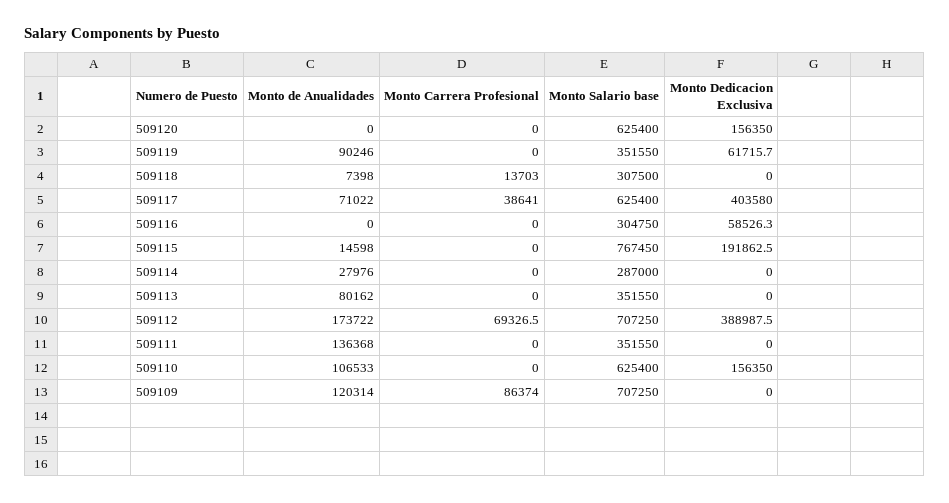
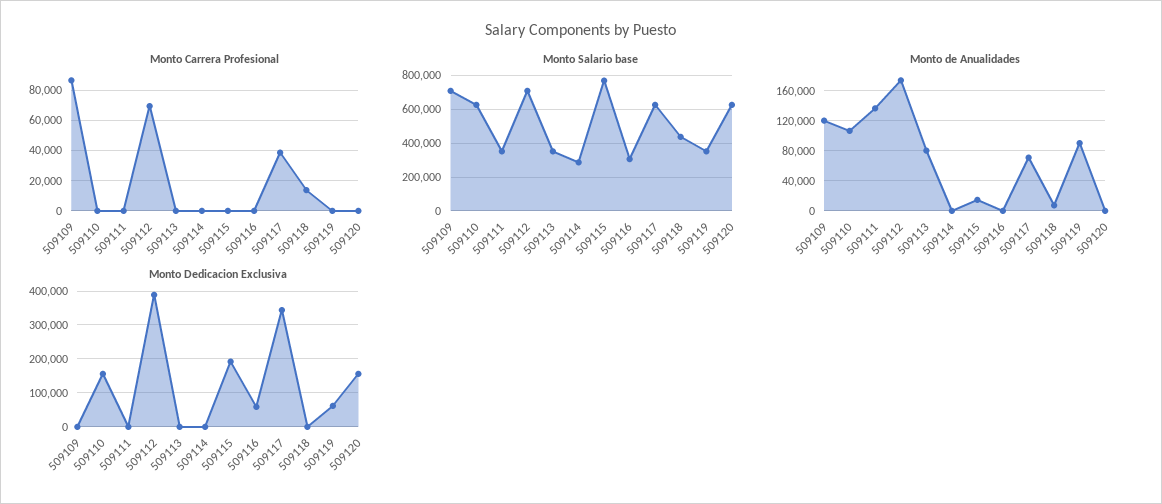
  {
    "Monto de Anualidades": {
      "509120": 0,
      "509119": 90246,
      "509118": 7398,
      "509117": 71022,
      "509116": 0,
      "509115": 14598,
-     "509114": 27976,
+     "509114": 0,
      "509113": 80162,
      "509112": 173722,
      "509111": 136368,
      "509110": 106533,
      "509109": 120314
    },
    "Monto Carrera Profesional": {
      "509120": 0,
      "509119": 0,
      "509118": 13703,
      "509117": 38641,
      "509116": 0,
      "509115": 0,
      "509114": 0,
      "509113": 0,
      "509112": 69326.5,
      "509111": 0,
      "509110": 0,
      "509109": 86374
    },
    "Monto Salario base": {
      "509120": 625400,
      "509119": 351550,
-     "509118": 307500,
+     "509118": 450000,
      "509117": 625400,
      "509116": 304750,
      "509115": 767450,
      "509114": 287000,
      "509113": 351550,
      "509112": 707250,
      "509111": 351550,
      "509110": 625400,
      "509109": 707250
    },
    "Monto Dedicacion Exclusiva": {
      "509120": 156350,
      "509119": 61715.7,
      "509118": 0,
-     "509117": 403580,
+     "509117": 340000,
      "509116": 58526.3,
      "509115": 191862.5,
      "509114": 0,
      "509113": 0,
      "509112": 388987.5,
      "509111": 0,
      "509110": 156350,
      "509109": 0
    }
  }

